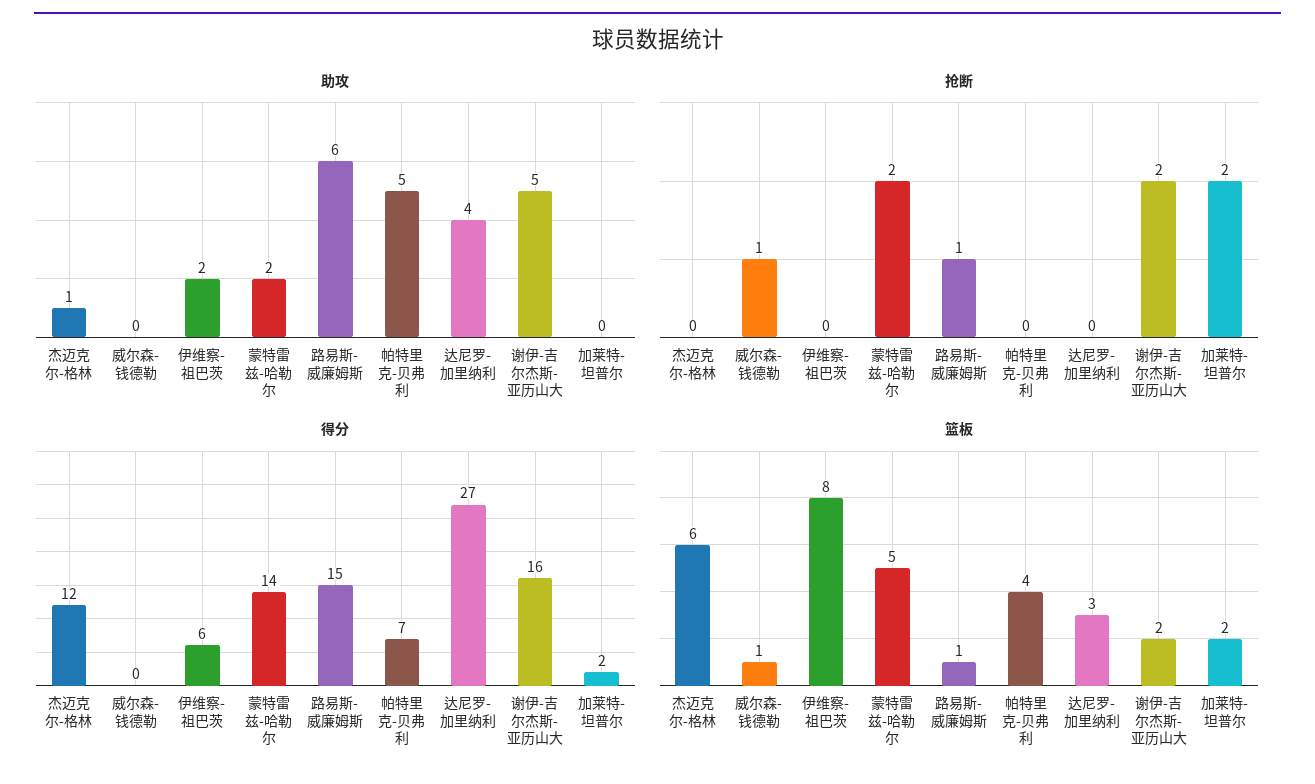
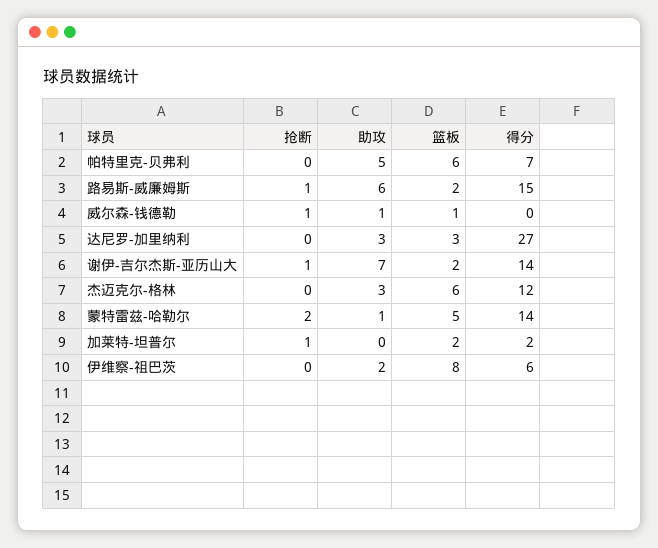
  {
    "助攻": {
-     "杰迈克尔-格林": 1,
+     "杰迈克尔-格林": 3,
-     "威尔森-钱德勒": 0,
+     "威尔森-钱德勒": 1,
      "伊维察-祖巴茨": 2,
-     "蒙特雷兹-哈勒尔": 2,
+     "蒙特雷兹-哈勒尔": 1,
      "路易斯-威廉姆斯": 6,
      "帕特里克-贝弗利": 5,
-     "达尼罗-加里纳利": 4,
+     "达尼罗-加里纳利": 3,
-     "谢伊-吉尔杰斯-亚历山大": 5,
+     "谢伊-吉尔杰斯-亚历山大": 7,
      "加莱特-坦普尔": 0
    },
    "抢断": {
      "杰迈克尔-格林": 0,
      "威尔森-钱德勒": 1,
      "伊维察-祖巴茨": 0,
      "蒙特雷兹-哈勒尔": 2,
      "路易斯-威廉姆斯": 1,
      "帕特里克-贝弗利": 0,
      "达尼罗-加里纳利": 0,
-     "谢伊-吉尔杰斯-亚历山大": 2,
+     "谢伊-吉尔杰斯-亚历山大": 1,
-     "加莱特-坦普尔": 2
+     "加莱特-坦普尔": 1
    },
    "得分": {
      "杰迈克尔-格林": 12,
      "威尔森-钱德勒": 0,
      "伊维察-祖巴茨": 6,
      "蒙特雷兹-哈勒尔": 14,
      "路易斯-威廉姆斯": 15,
      "帕特里克-贝弗利": 7,
      "达尼罗-加里纳利": 27,
-     "谢伊-吉尔杰斯-亚历山大": 16,
+     "谢伊-吉尔杰斯-亚历山大": 14,
      "加莱特-坦普尔": 2
    },
    "篮板": {
      "杰迈克尔-格林": 6,
      "威尔森-钱德勒": 1,
      "伊维察-祖巴茨": 8,
      "蒙特雷兹-哈勒尔": 5,
-     "路易斯-威廉姆斯": 1,
+     "路易斯-威廉姆斯": 2,
-     "帕特里克-贝弗利": 4,
+     "帕特里克-贝弗利": 6,
      "达尼罗-加里纳利": 3,
      "谢伊-吉尔杰斯-亚历山大": 2,
      "加莱特-坦普尔": 2
    }
  }

